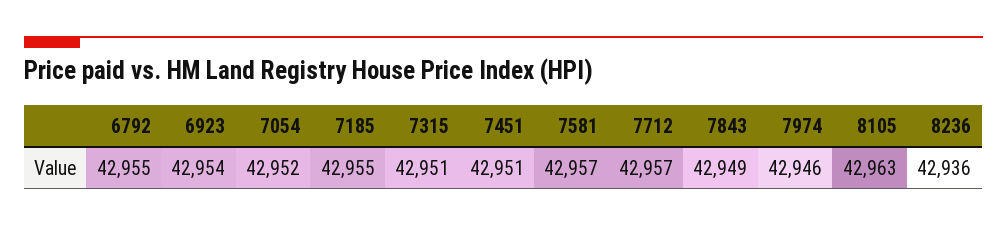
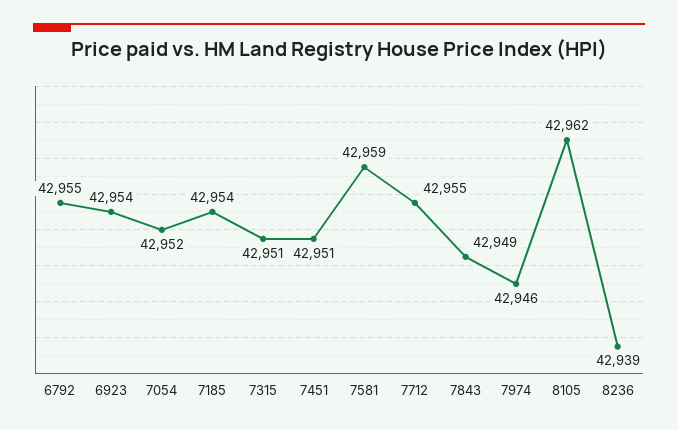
  {
    "6792": 42955,
    "6923": 42954,
    "7054": 42952,
-   "7185": 42955,
+   "7185": 42954,
    "7315": 42951,
    "7451": 42951,
-   "7581": 42957,
+   "7581": 42959,
-   "7712": 42957,
+   "7712": 42955,
    "7843": 42949,
    "7974": 42946,
-   "8105": 42963,
+   "8105": 42962,
-   "8236": 42936
+   "8236": 42939
  }

